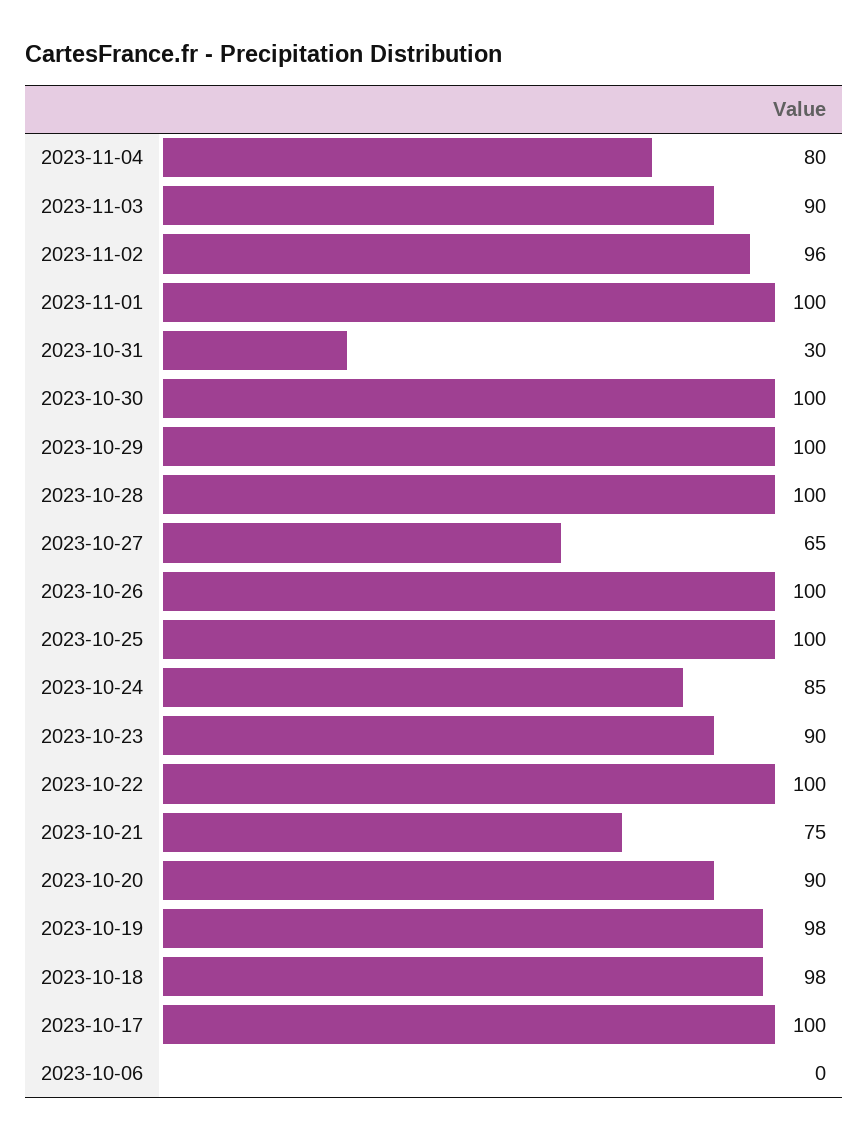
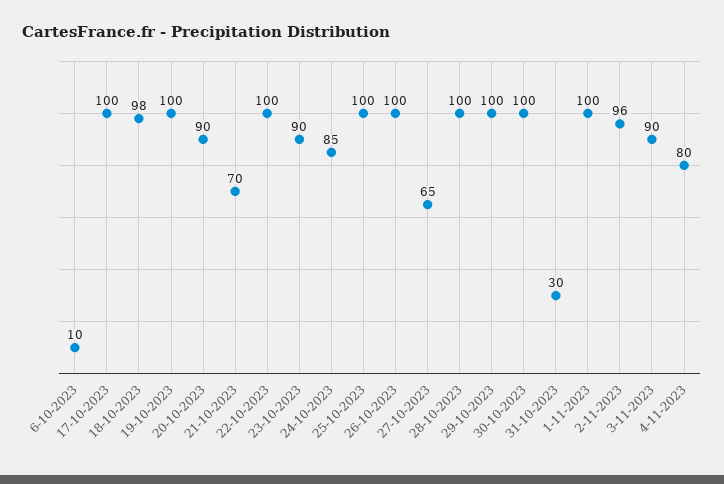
  {
    "2023-11-04": 80,
    "2023-11-03": 90,
    "2023-11-02": 96,
    "2023-11-01": 100,
    "2023-10-31": 30,
    "2023-10-30": 100,
    "2023-10-29": 100,
    "2023-10-28": 100,
    "2023-10-27": 65,
    "2023-10-26": 100,
    "2023-10-25": 100,
    "2023-10-24": 85,
    "2023-10-23": 90,
    "2023-10-22": 100,
-   "2023-10-21": 75,
+   "2023-10-21": 70,
    "2023-10-20": 90,
-   "2023-10-19": 98,
+   "2023-10-19": 100,
    "2023-10-18": 98,
    "2023-10-17": 100,
-   "2023-10-06": 0
+   "2023-10-06": 10
  }

